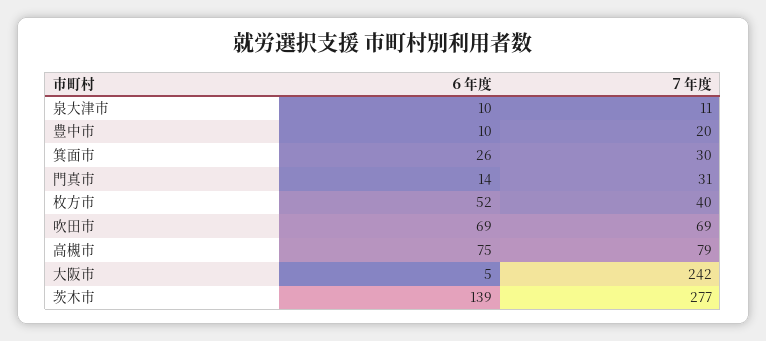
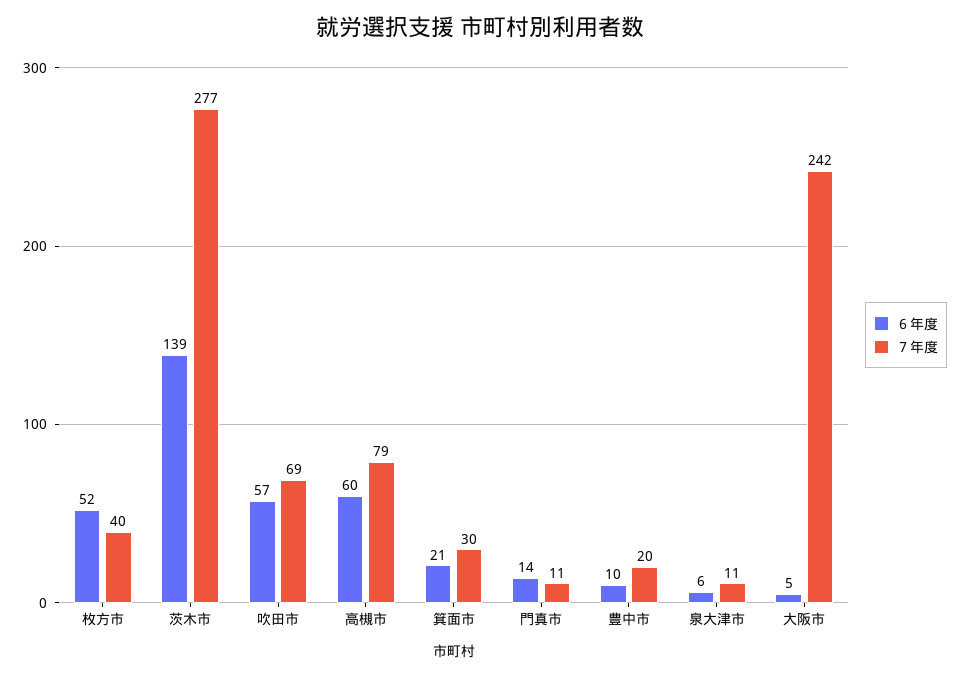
  {
    "６年度": {
-     "泉大津市": 10,
+     "泉大津市": 6,
      "豊中市": 10,
-     "箕面市": 26,
+     "箕面市": 21,
      "門真市": 14,
      "枚方市": 52,
-     "吹田市": 69,
+     "吹田市": 57,
-     "高槻市": 75,
+     "高槻市": 60,
      "大阪市": 5,
      "茨木市": 139
    },
    "７年度": {
      "泉大津市": 11,
      "豊中市": 20,
      "箕面市": 30,
-     "門真市": 31,
+     "門真市": 11,
      "枚方市": 40,
      "吹田市": 69,
      "高槻市": 79,
      "大阪市": 242,
      "茨木市": 277
    }
  }

